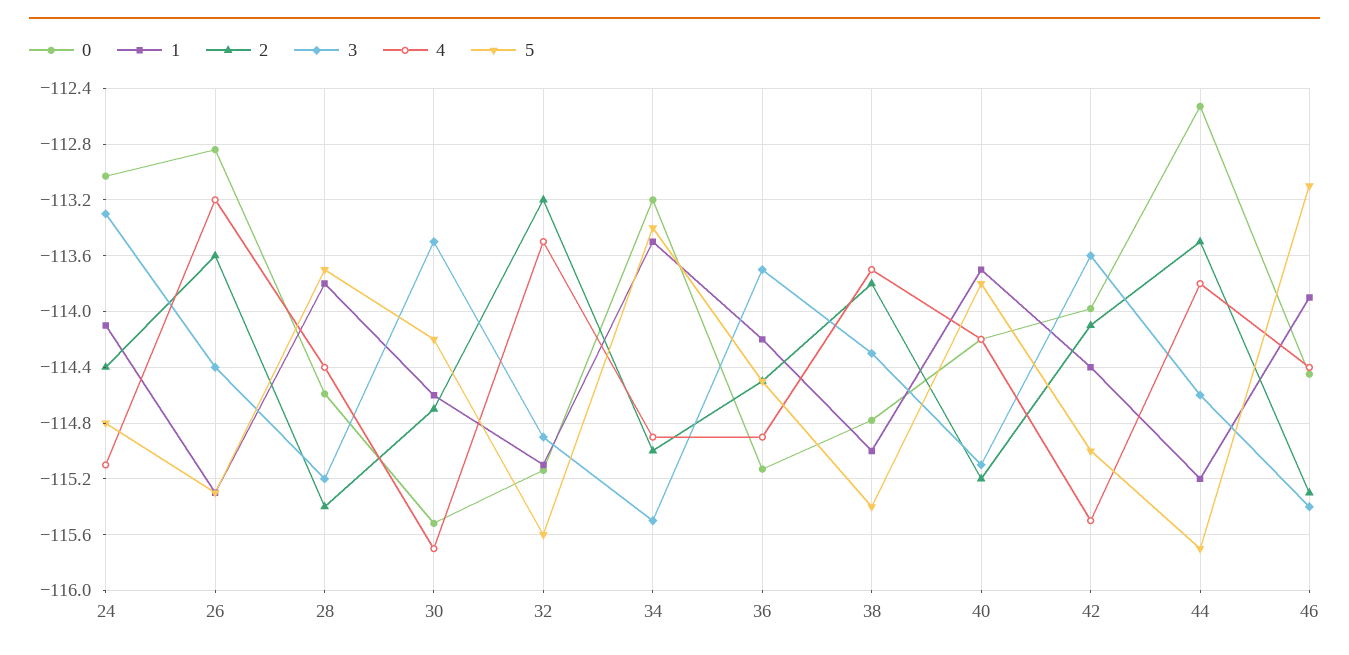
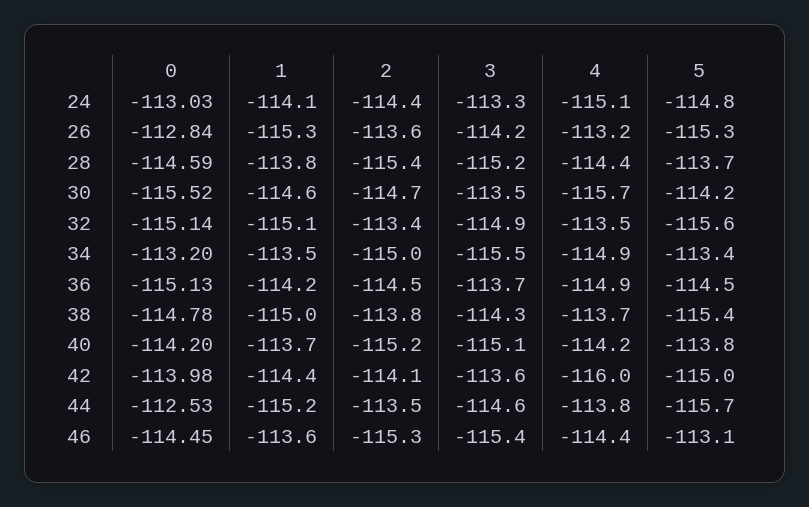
  {
    "0": {
      "24": -113.03,
      "26": -112.84,
      "28": -114.59,
      "30": -115.52,
      "32": -115.14,
      "34": -113.2,
      "36": -115.13,
      "38": -114.78,
      "40": -114.2,
      "42": -113.98,
      "44": -112.53,
      "46": -114.45
    },
    "1": {
      "24": -114.1,
      "26": -115.3,
      "28": -113.8,
      "30": -114.6,
      "32": -115.1,
      "34": -113.5,
      "36": -114.2,
      "38": -115,
      "40": -113.7,
      "42": -114.4,
      "44": -115.2,
-     "46": -113.9
+     "46": -113.6
    },
    "2": {
      "24": -114.4,
      "26": -113.6,
      "28": -115.4,
      "30": -114.7,
-     "32": -113.2,
+     "32": -113.4,
      "34": -115,
      "36": -114.5,
      "38": -113.8,
      "40": -115.2,
      "42": -114.1,
      "44": -113.5,
      "46": -115.3
    },
    "3": {
      "24": -113.3,
-     "26": -114.4,
+     "26": -114.2,
      "28": -115.2,
      "30": -113.5,
      "32": -114.9,
      "34": -115.5,
      "36": -113.7,
      "38": -114.3,
      "40": -115.1,
      "42": -113.6,
      "44": -114.6,
      "46": -115.4
    },
    "4": {
      "24": -115.1,
      "26": -113.2,
      "28": -114.4,
      "30": -115.7,
      "32": -113.5,
      "34": -114.9,
      "36": -114.9,
      "38": -113.7,
      "40": -114.2,
-     "42": -115.5,
+     "42": -116,
      "44": -113.8,
      "46": -114.4
    },
    "5": {
      "24": -114.8,
      "26": -115.3,
      "28": -113.7,
      "30": -114.2,
      "32": -115.6,
      "34": -113.4,
      "36": -114.5,
      "38": -115.4,
      "40": -113.8,
      "42": -115,
      "44": -115.7,
      "46": -113.1
    }
  }

